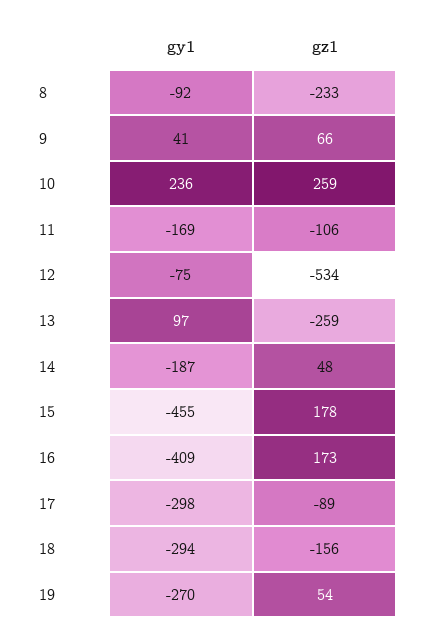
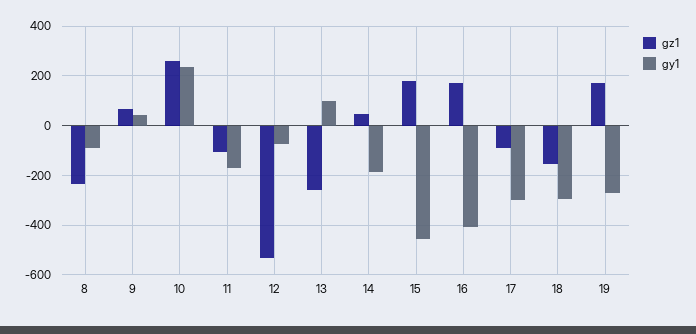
  {
    "gy1": {
      "8": -92,
      "9": 41,
      "10": 236,
      "11": -169,
      "12": -75,
      "13": 97,
      "14": -187,
      "15": -455,
      "16": -409,
      "17": -298,
      "18": -294,
      "19": -270
    },
    "gz1": {
      "8": -233,
      "9": 66,
      "10": 259,
      "11": -106,
      "12": -534,
      "13": -259,
      "14": 48,
      "15": 178,
      "16": 173,
      "17": -89,
      "18": -156,
-     "19": 54
+     "19": 175
    }
  }

